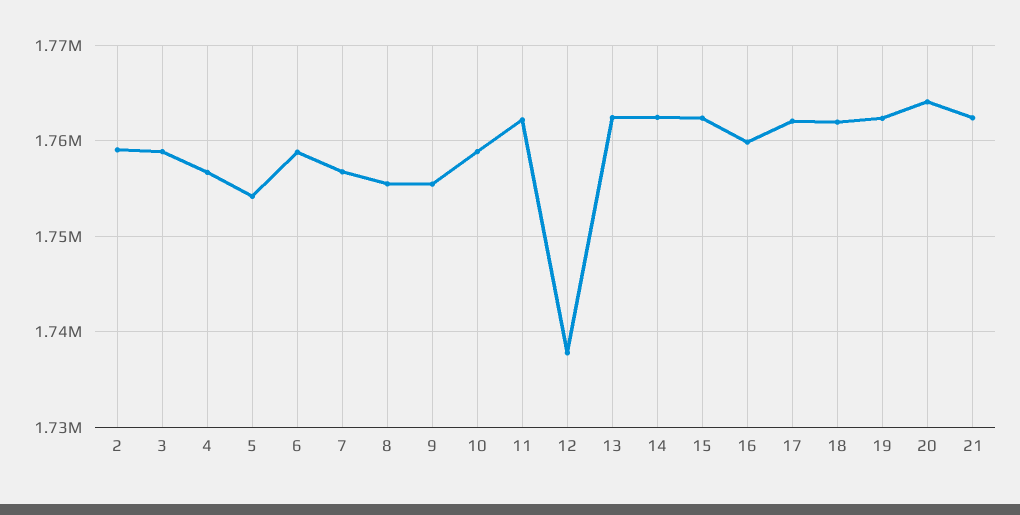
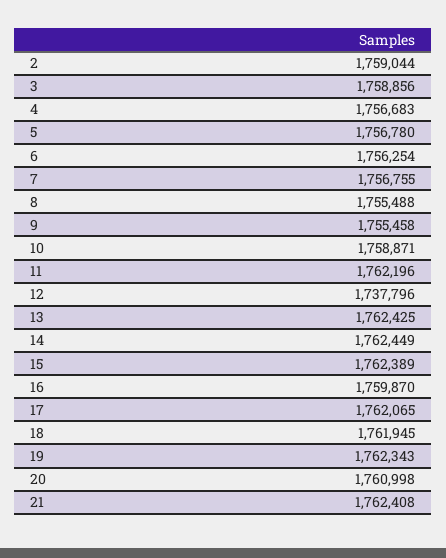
  {
    "2": 1759044,
    "3": 1758856,
    "4": 1756683,
-   "5": 1754000,
+   "5": 1756780,
-   "6": 1759000,
+   "6": 1756254,
    "7": 1756755,
    "8": 1755488,
    "9": 1755458,
    "10": 1758871,
    "11": 1762196,
    "12": 1737796,
    "13": 1762425,
    "14": 1762449,
    "15": 1762389,
    "16": 1759870,
    "17": 1762065,
    "18": 1761945,
    "19": 1762343,
-   "20": 1764000,
+   "20": 1760998,
    "21": 1762408
  }

